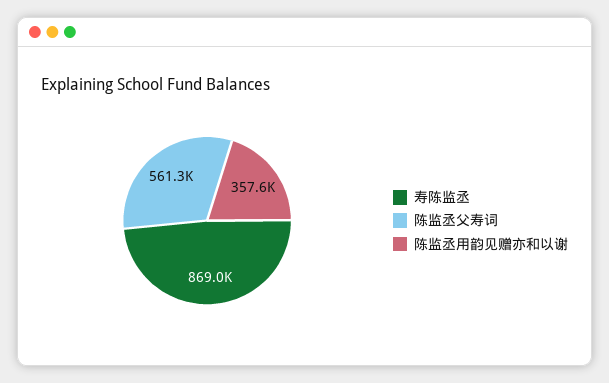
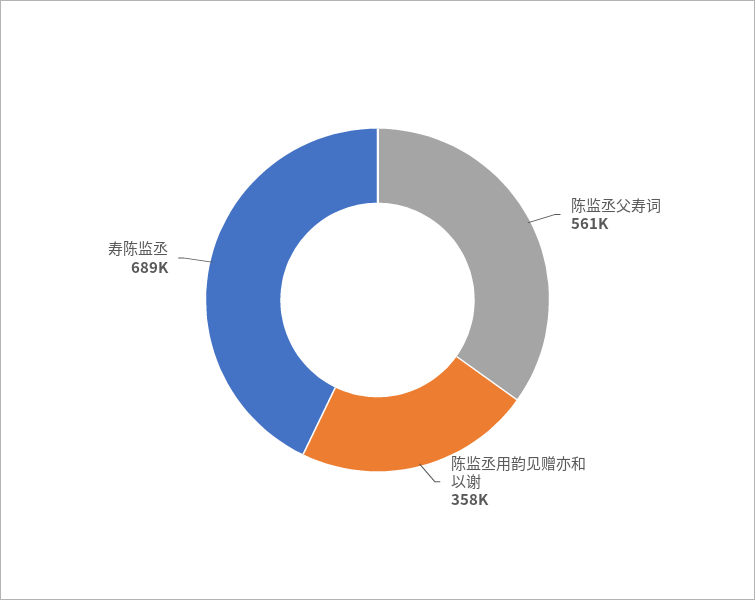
  {
-   "寿陈监丞": 869000,
+   "寿陈监丞": 689000,
    "陈监丞父寿词": 561300,
    "陈监丞用韵见赠亦和以谢": 357600
  }

